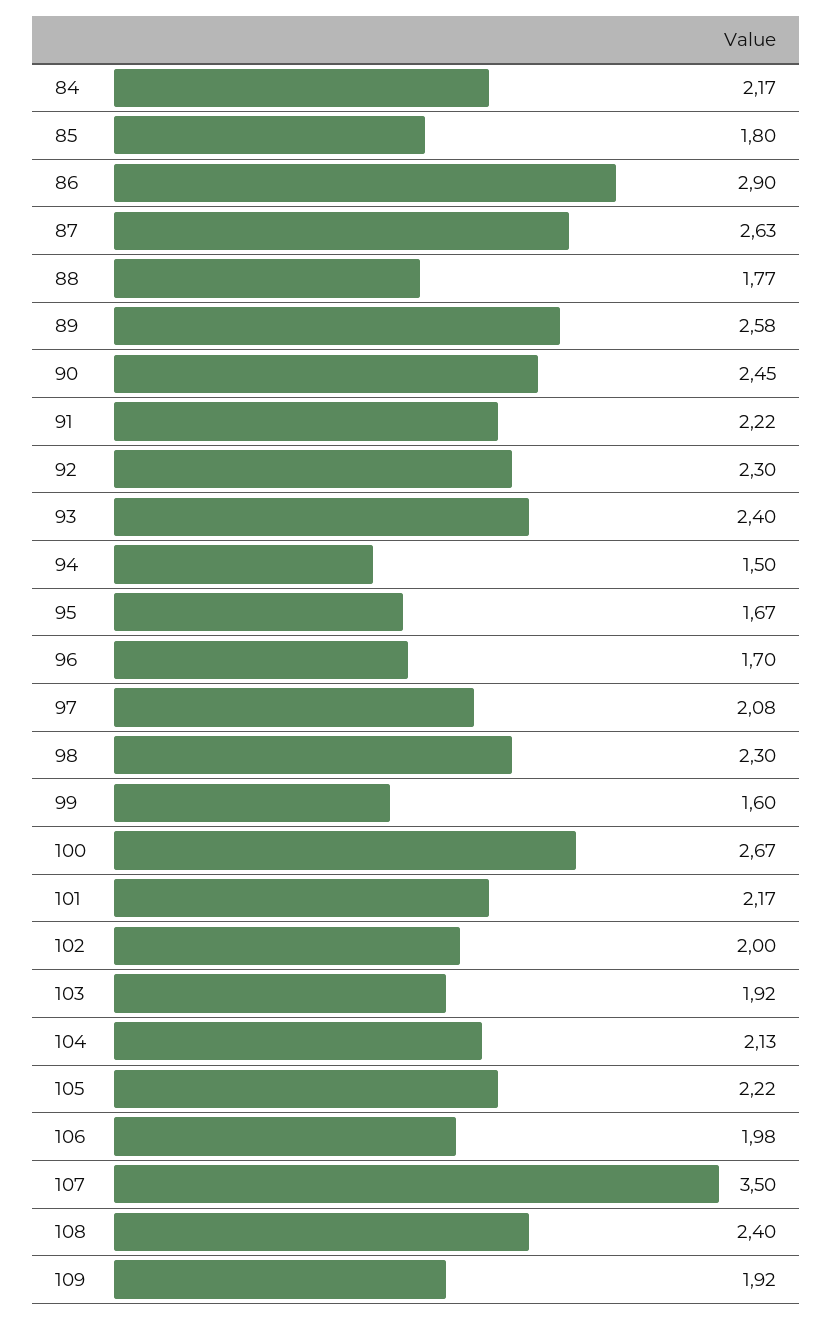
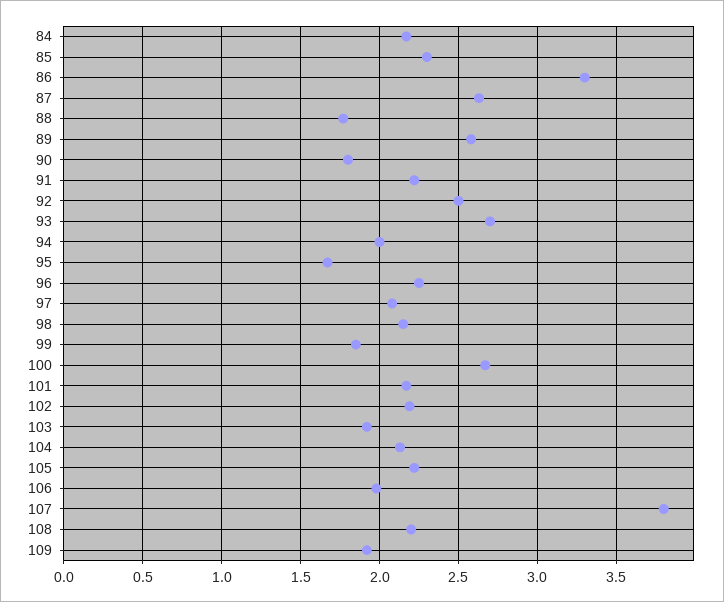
  {
    "84": 2.17,
-   "85": 1.8,
+   "85": 2.3,
-   "86": 2.9,
+   "86": 3.3,
    "87": 2.63,
    "88": 1.77,
    "89": 2.58,
-   "90": 2.45,
+   "90": 1.8,
    "91": 2.22,
-   "92": 2.3,
+   "92": 2.5,
-   "93": 2.4,
+   "93": 2.7,
-   "94": 1.5,
+   "94": 2,
    "95": 1.67,
-   "96": 1.7,
+   "96": 2.25,
    "97": 2.08,
-   "98": 2.3,
+   "98": 2.15,
-   "99": 1.6,
+   "99": 1.85,
    "100": 2.67,
    "101": 2.17,
-   "102": 2,
+   "102": 2.2,
    "103": 1.92,
    "104": 2.13,
    "105": 2.22,
    "106": 1.98,
-   "107": 3.5,
+   "107": 3.8,
-   "108": 2.4,
+   "108": 2.2,
    "109": 1.92
  }

